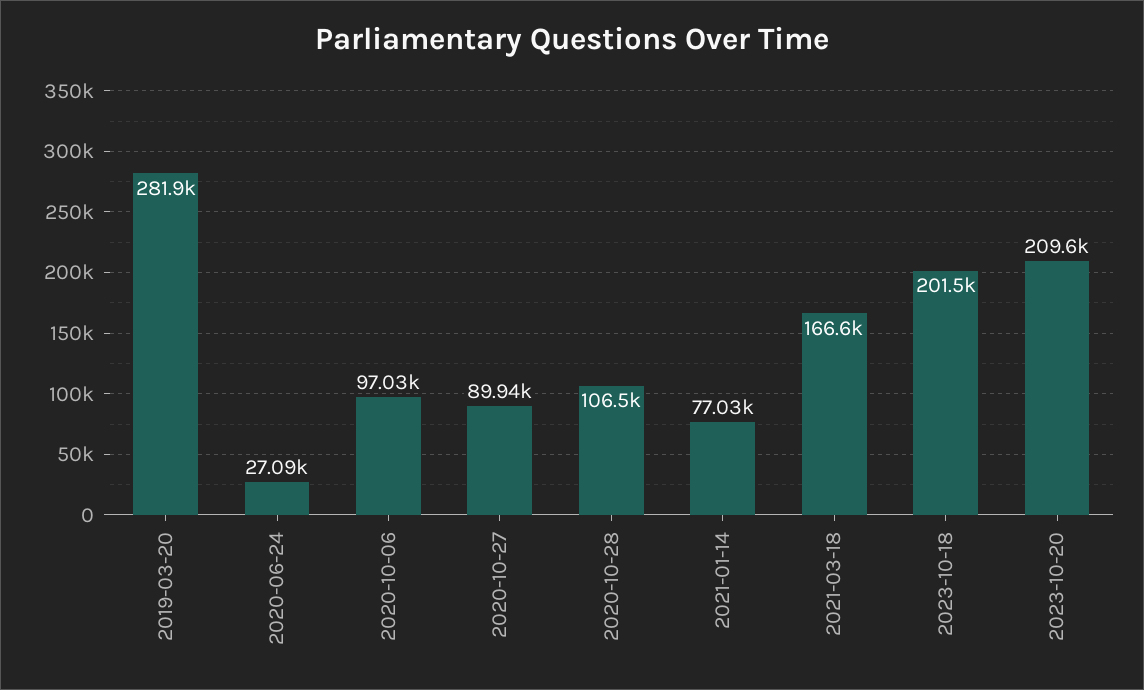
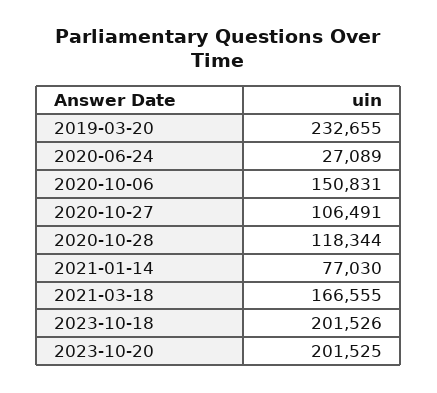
  {
-   "2019-03-20": 281900,
+   "2019-03-20": 232655,
    "2020-06-24": 27089,
-   "2020-10-06": 97030,
+   "2020-10-06": 150831,
-   "2020-10-27": 89940,
+   "2020-10-27": 106491,
-   "2020-10-28": 106500,
+   "2020-10-28": 118344,
    "2021-01-14": 77030,
    "2021-03-18": 166555,
    "2023-10-18": 201526,
-   "2023-10-20": 209600
+   "2023-10-20": 201525
  }

